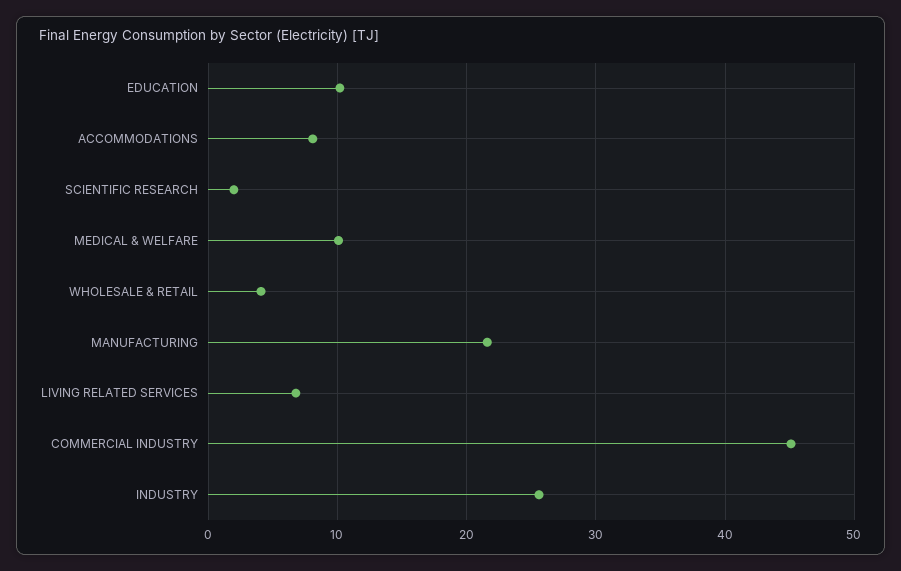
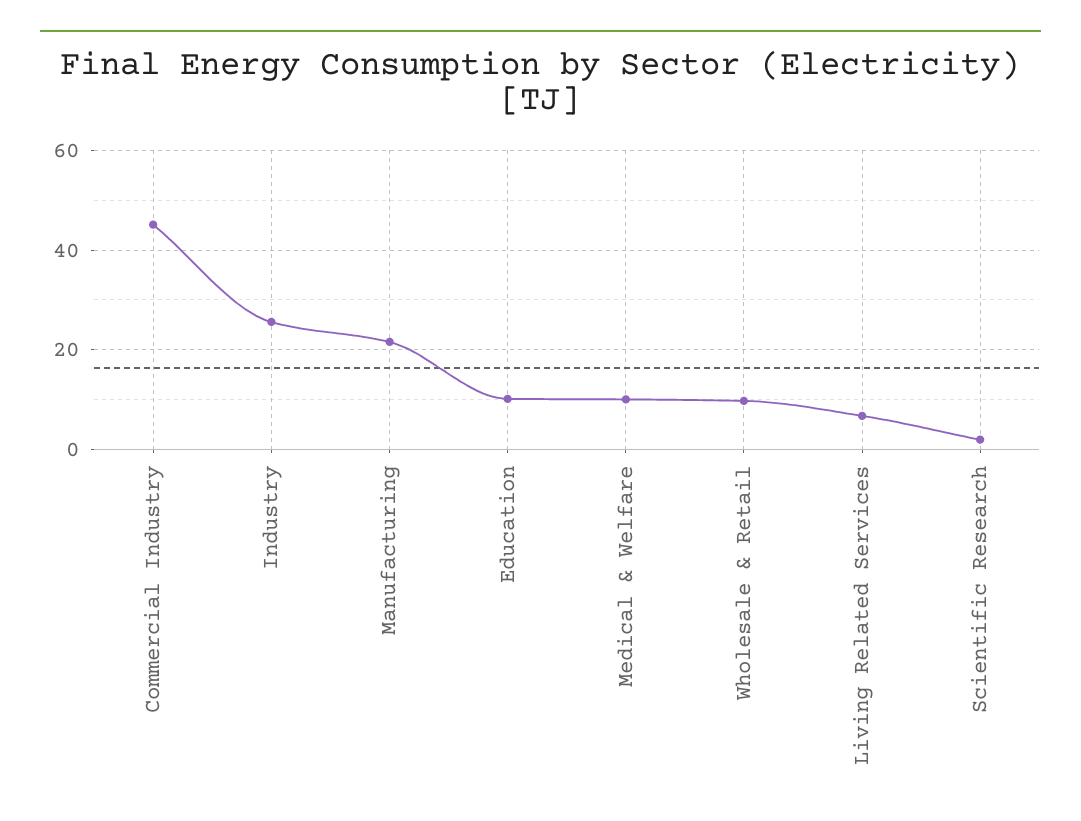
  {
    "EDUCATION": 10,
-   "ACCOMMODATIONS": 8,
    "SCIENTIFIC RESEARCH": 2,
    "MEDICAL & WELFARE": 10,
-   "WHOLESALE & RETAIL": 4,
+   "WHOLESALE & RETAIL": 10,
    "MANUFACTURING": 22,
    "LIVING RELATED SERVICES": 7,
    "COMMERCIAL INDUSTRY": 45,
    "INDUSTRY": 26
  }

